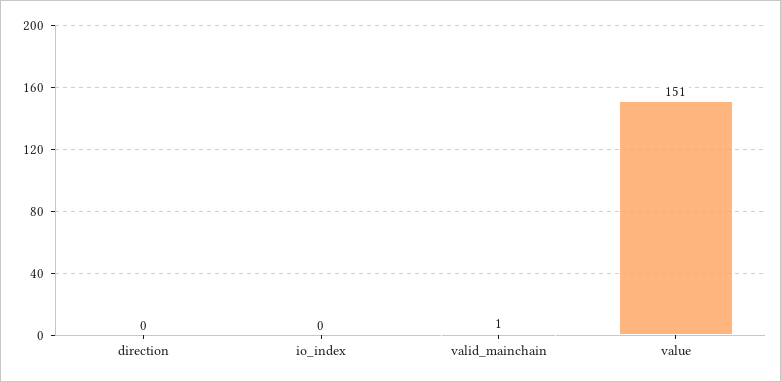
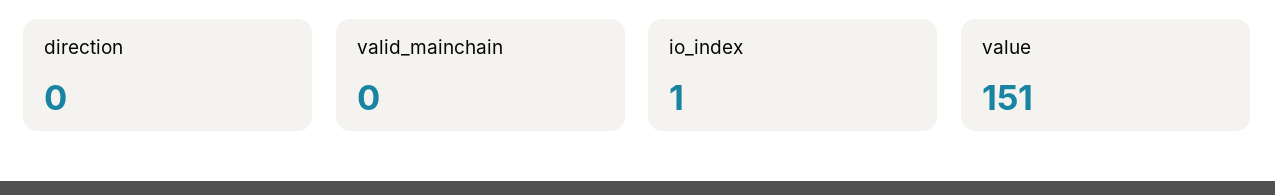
  {
    "direction": 0,
-   "io_index": 0,
+   "io_index": 1,
-   "valid_mainchain": 1,
+   "valid_mainchain": 0,
    "value": 151
  }

